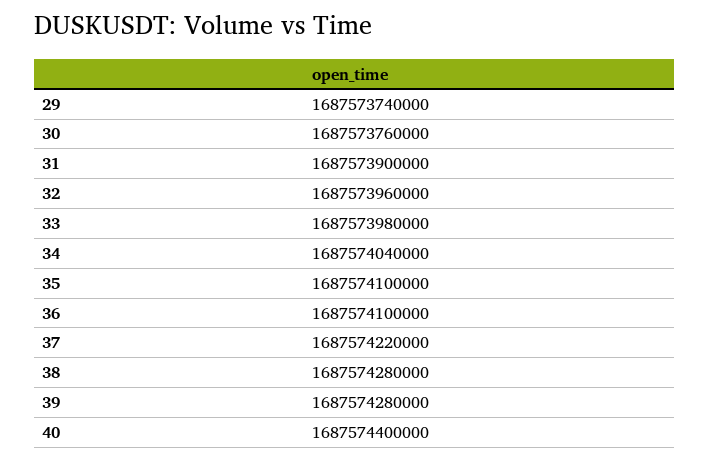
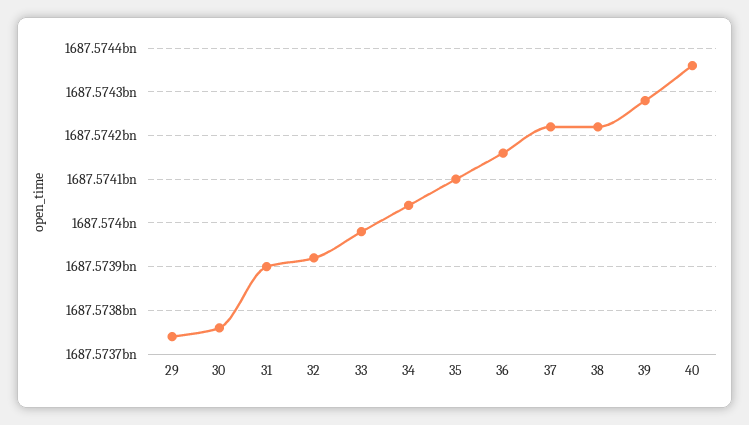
  {
    "29": 1687573740000,
    "30": 1687573760000,
    "31": 1687573900000,
-   "32": 1687573960000,
+   "32": 1687573920000,
    "33": 1687573980000,
    "34": 1687574040000,
    "35": 1687574100000,
-   "36": 1687574100000,
+   "36": 1687574160000,
    "37": 1687574220000,
-   "38": 1687574280000,
+   "38": 1687574220000,
    "39": 1687574280000,
-   "40": 1687574400000
+   "40": 1687574360000
  }

